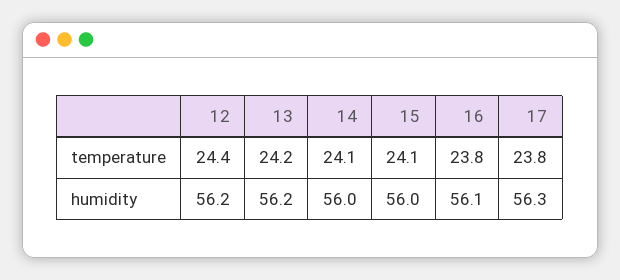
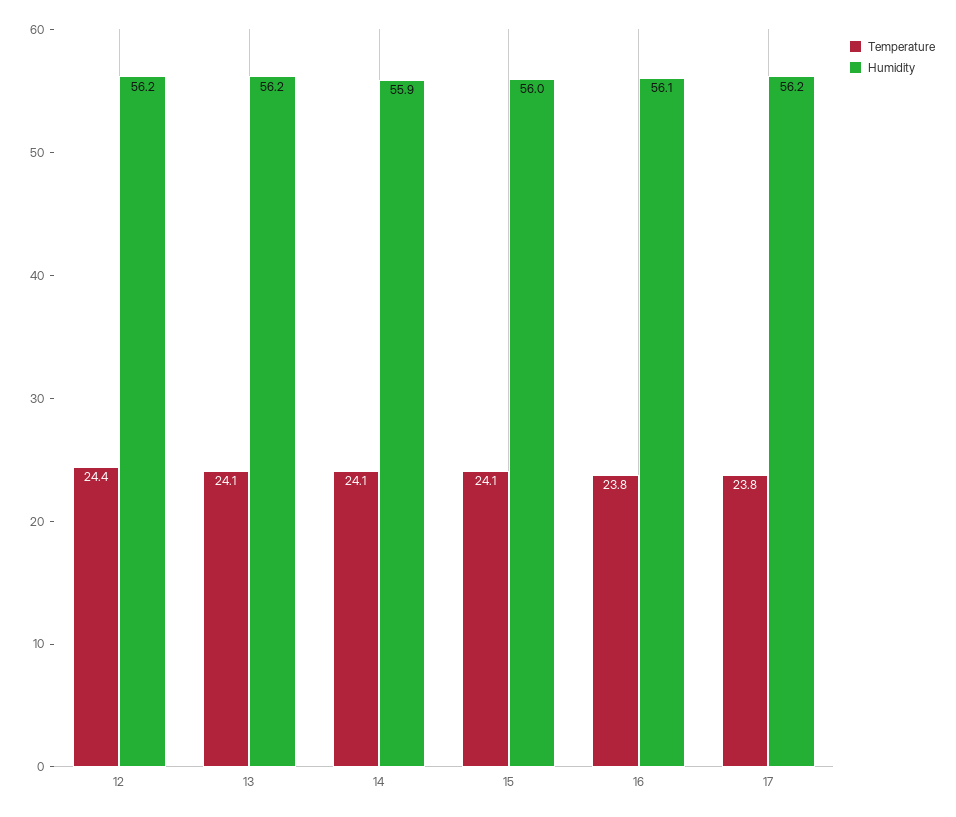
  {
    "temperature": {
      "12": 24.4,
-     "13": 24.2,
+     "13": 24.1,
      "14": 24.1,
      "15": 24.1,
      "16": 23.8,
      "17": 23.8
    },
    "humidity": {
      "12": 56.2,
      "13": 56.2,
-     "14": 56,
+     "14": 55.9,
      "15": 56,
      "16": 56.1,
-     "17": 56.3
+     "17": 56.2
    }
  }

